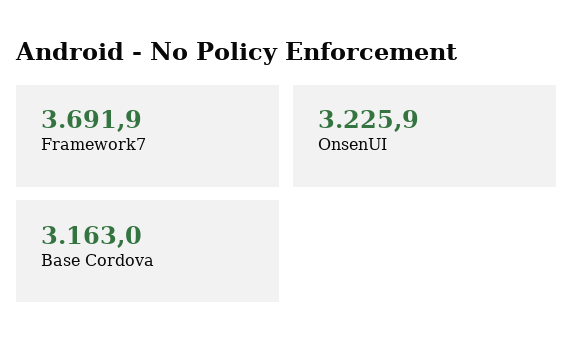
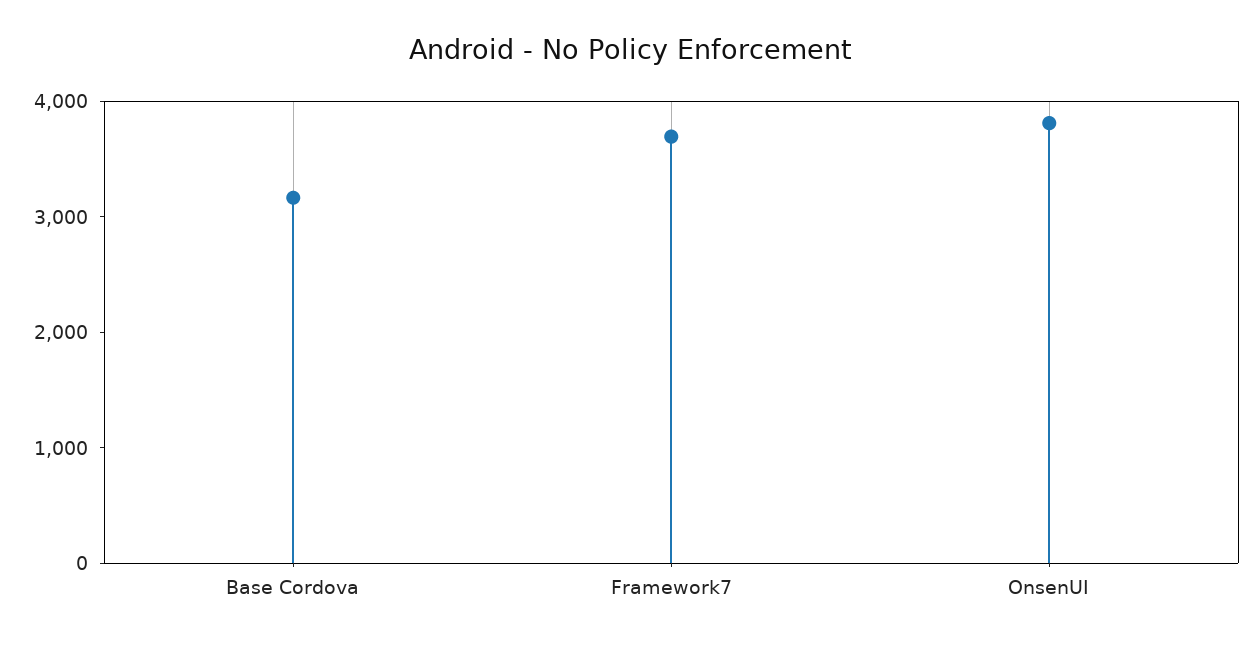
  {
    "Framework7": 3691.9,
-   "OnsenUI": 3225.9,
+   "OnsenUI": 3800,
    "Base Cordova": 3163
  }

